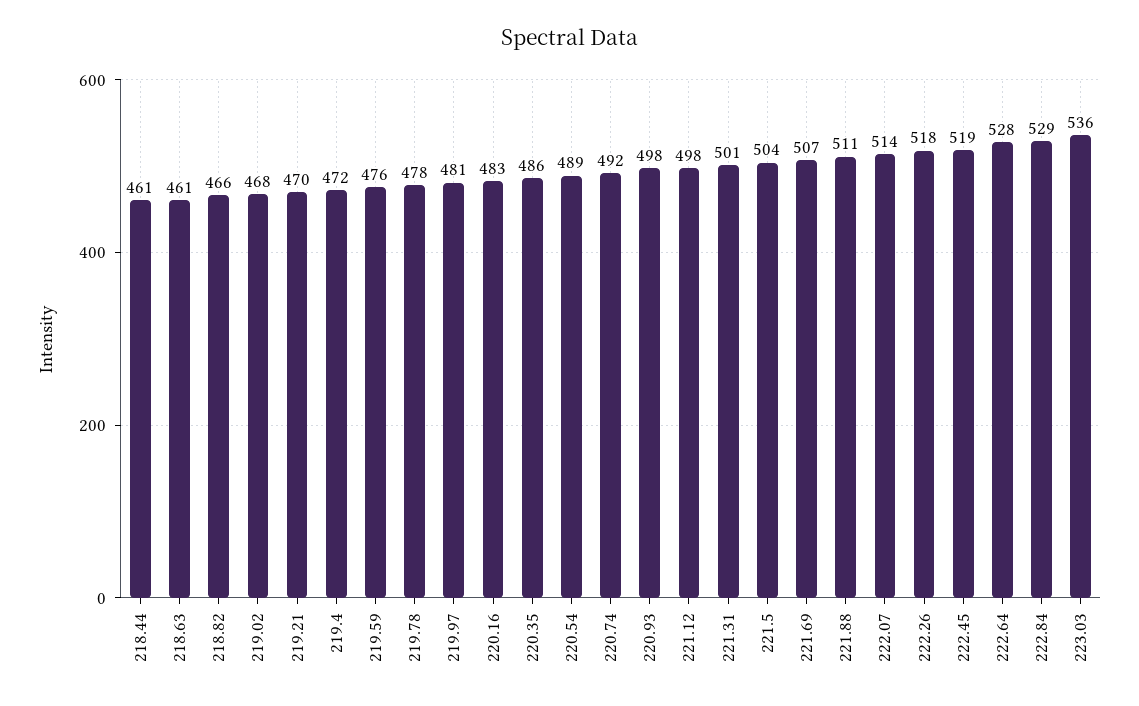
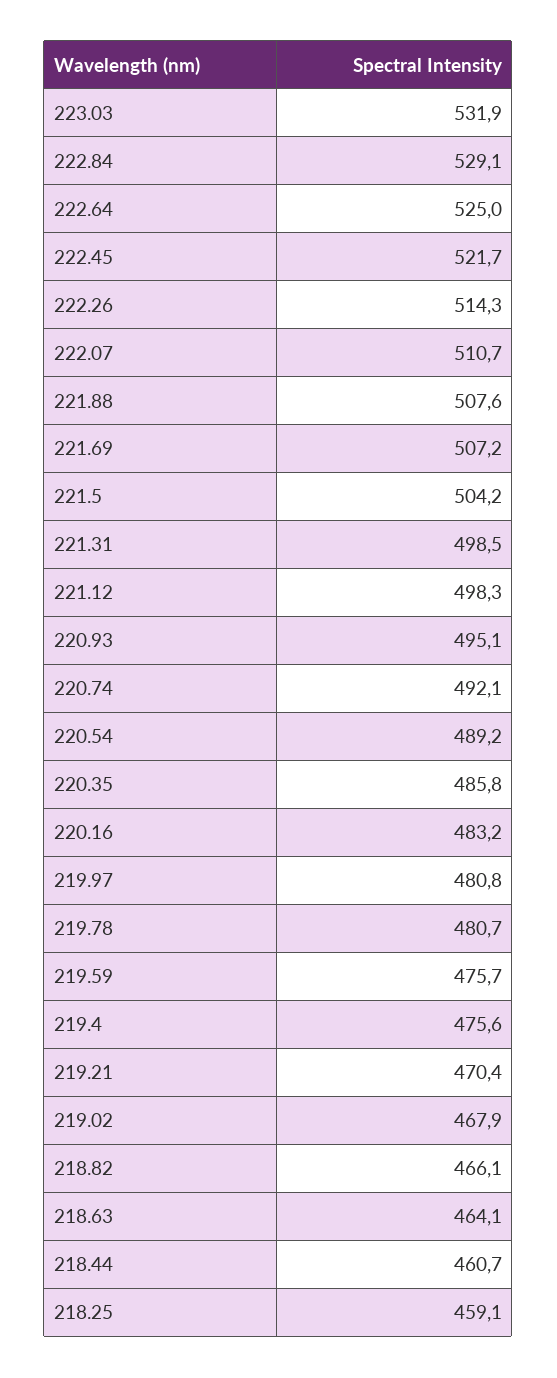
  {
    "218.44": 460.7,
-   "218.63": 461,
+   "218.63": 464.1,
    "218.82": 466.1,
    "219.02": 467.9,
    "219.21": 470.4,
-   "219.4": 472,
+   "219.4": 475.6,
    "219.59": 475.7,
-   "219.78": 478,
+   "219.78": 480.7,
    "219.97": 480.8,
    "220.16": 483.2,
    "220.35": 485.8,
    "220.54": 489.2,
    "220.74": 492.1,
-   "220.93": 498,
+   "220.93": 495.1,
    "221.12": 498.3,
-   "221.31": 501,
+   "221.31": 498.5,
    "221.5": 504.2,
    "221.69": 507.2,
-   "221.88": 511,
+   "221.88": 507.6,
-   "222.07": 514,
+   "222.07": 510.7,
-   "222.26": 518,
+   "222.26": 514.3,
-   "222.45": 519,
+   "222.45": 521.7,
-   "222.64": 528,
+   "222.64": 525,
    "222.84": 529.1,
-   "223.03": 536
+   "223.03": 531.9,
+   "218.25": 459.1
  }

